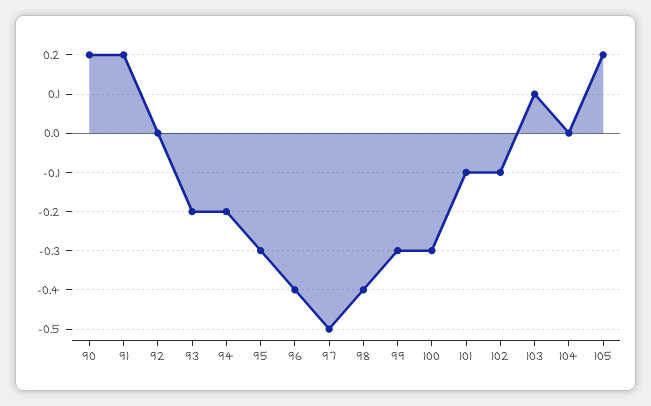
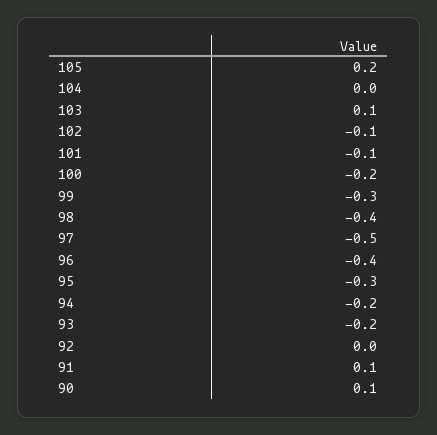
  {
-   "90": 0.2,
+   "90": 0.1,
-   "91": 0.2,
+   "91": 0.1,
    "92": 0,
    "93": -0.2,
    "94": -0.2,
    "95": -0.3,
    "96": -0.4,
    "97": -0.5,
    "98": -0.4,
    "99": -0.3,
-   "100": -0.3,
+   "100": -0.2,
    "101": -0.1,
    "102": -0.1,
    "103": 0.1,
    "104": 0,
    "105": 0.2
  }

